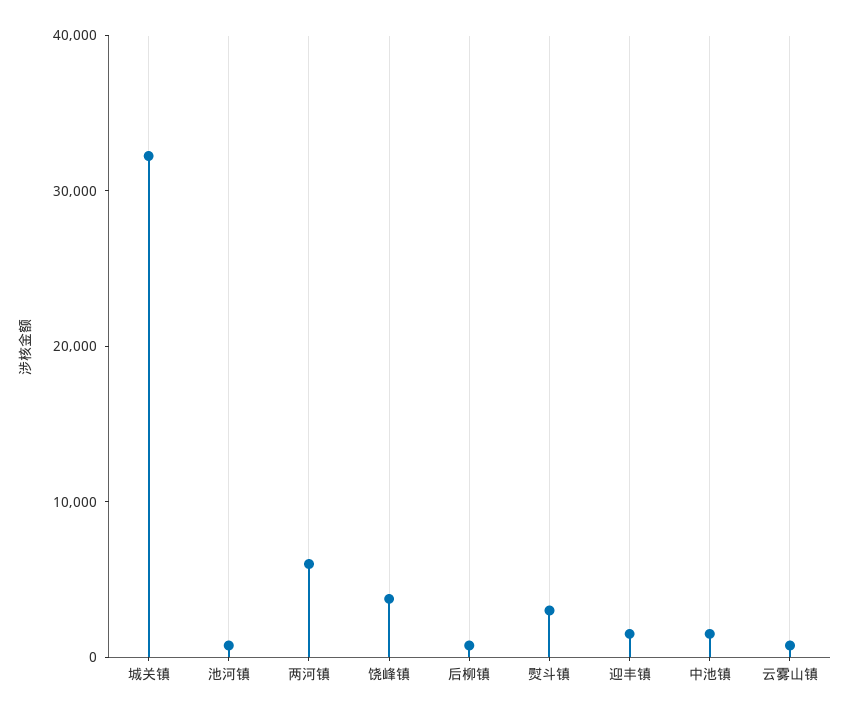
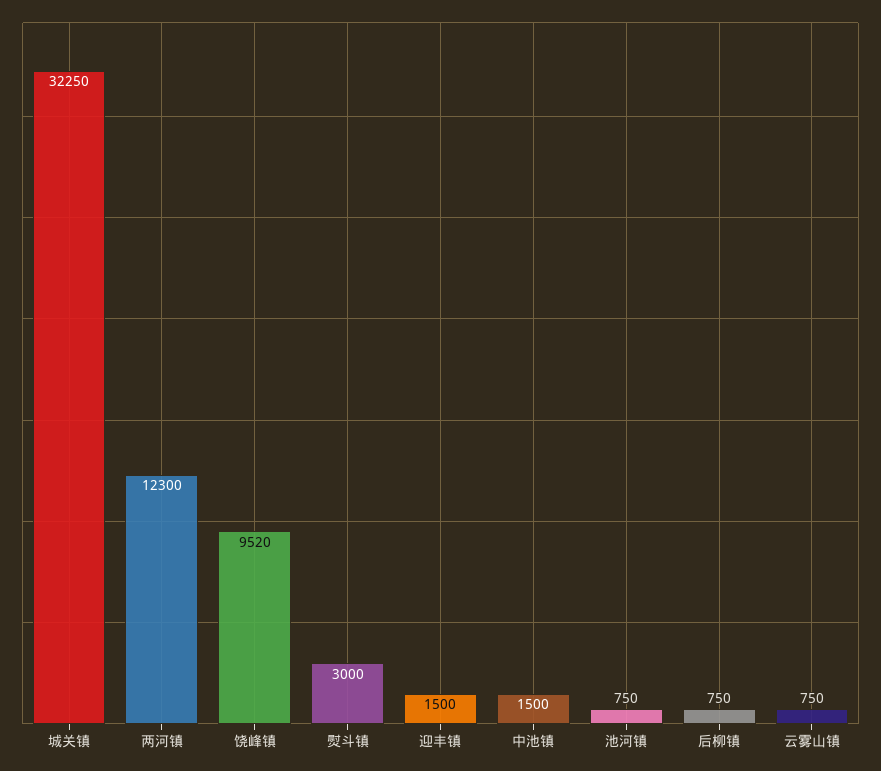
  {
    "城关镇": 32250,
    "池河镇": 750,
-   "两河镇": 6000,
+   "两河镇": 12300,
-   "饶峰镇": 4000,
+   "饶峰镇": 9520,
    "后柳镇": 750,
    "熨斗镇": 3000,
    "迎丰镇": 1500,
    "中池镇": 1500,
    "云雾山镇": 750
  }

